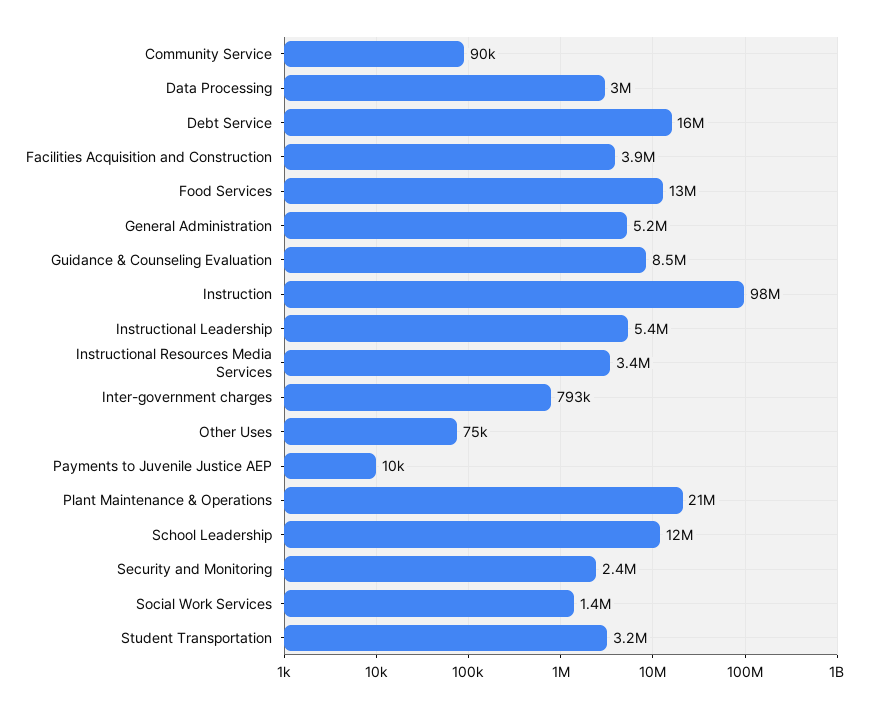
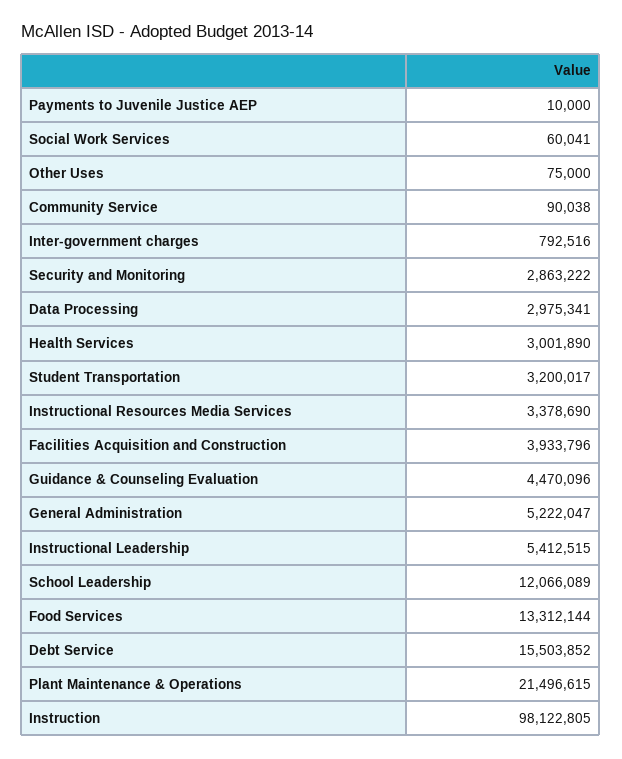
  {
    "Community Service": 90038,
    "Data Processing": 2975341,
    "Debt Service": 15503852,
    "Facilities Acquisition and Construction": 3933796,
    "Food Services": 13312144,
    "General Administration": 5222047,
-   "Guidance & Counseling Evaluation": 8500000,
+   "Guidance & Counseling Evaluation": 4470096,
    "Instruction": 98122805,
    "Instructional Leadership": 5412515,
    "Instructional Resources Media Services": 3378690,
    "Inter-government charges": 792516,
    "Other Uses": 75000,
    "Payments to Juvenile Justice AEP": 10000,
    "Plant Maintenance & Operations": 21496615,
    "School Leadership": 12066089,
-   "Security and Monitoring": 2400000,
+   "Security and Monitoring": 2863222,
-   "Social Work Services": 1400000,
+   "Social Work Services": 60041,
-   "Student Transportation": 3200017
+   "Student Transportation": 3200017,
+   "Health Services": 3001890
  }

